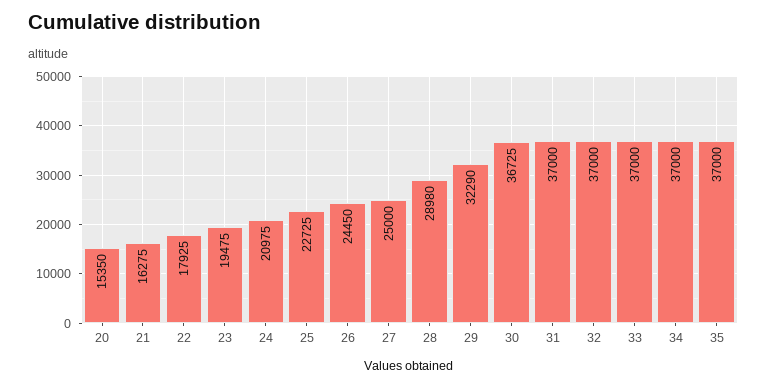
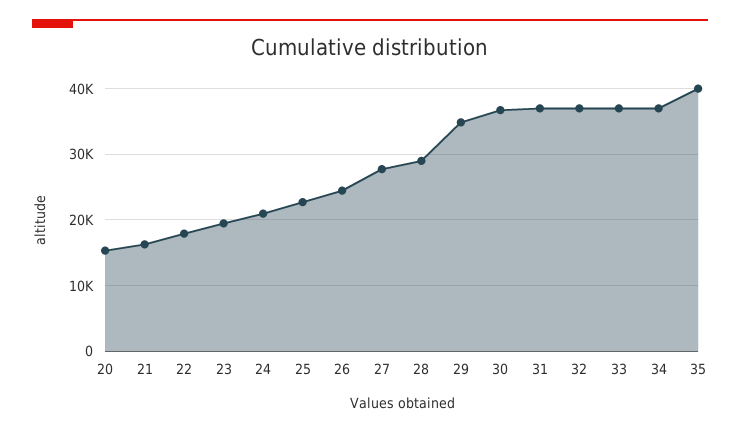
  {
    "20": 15350,
    "21": 16275,
    "22": 17925,
    "23": 19475,
    "24": 20975,
    "25": 22725,
    "26": 24450,
-   "27": 25000,
+   "27": 28000,
    "28": 28980,
-   "29": 32290,
+   "29": 35000,
    "30": 36725,
    "31": 37000,
    "32": 37000,
    "33": 37000,
    "34": 37000,
-   "35": 37000
+   "35": 40000
  }

